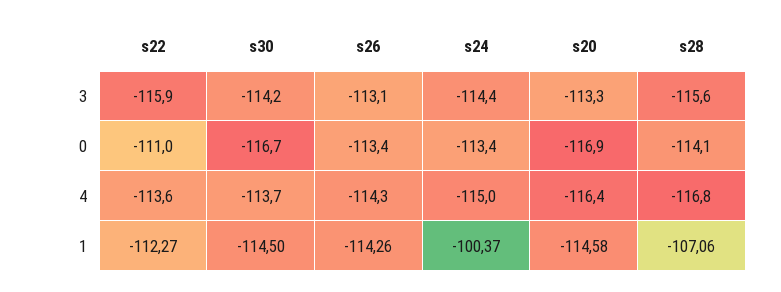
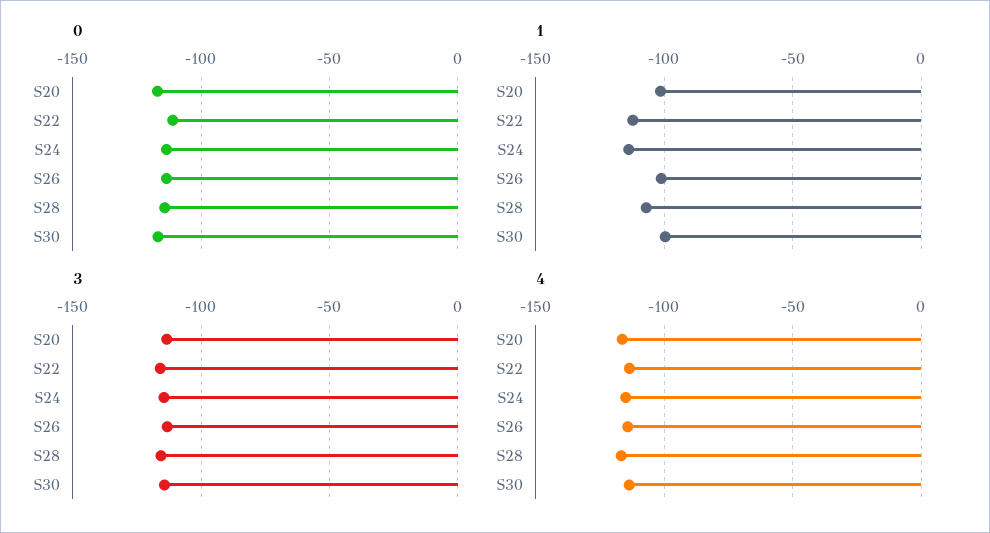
  {
    "3": {
      "s22": -115.9,
      "s30": -114.2,
      "s26": -113.1,
      "s24": -114.4,
      "s20": -113.3,
      "s28": -115.6
    },
    "0": {
      "s22": -111,
      "s30": -116.7,
      "s26": -113.4,
      "s24": -113.4,
      "s20": -116.9,
      "s28": -114.1
    },
    "4": {
      "s22": -113.6,
      "s30": -113.7,
      "s26": -114.3,
      "s24": -115,
      "s20": -116.4,
      "s28": -116.8
    },
    "1": {
      "s22": -112.27,
-     "s30": -114.5,
+     "s30": -100,
-     "s26": -114.26,
+     "s26": -100,
-     "s24": -100.37,
+     "s24": -115,
-     "s20": -114.58,
+     "s20": -100,
      "s28": -107.06
    }
  }

